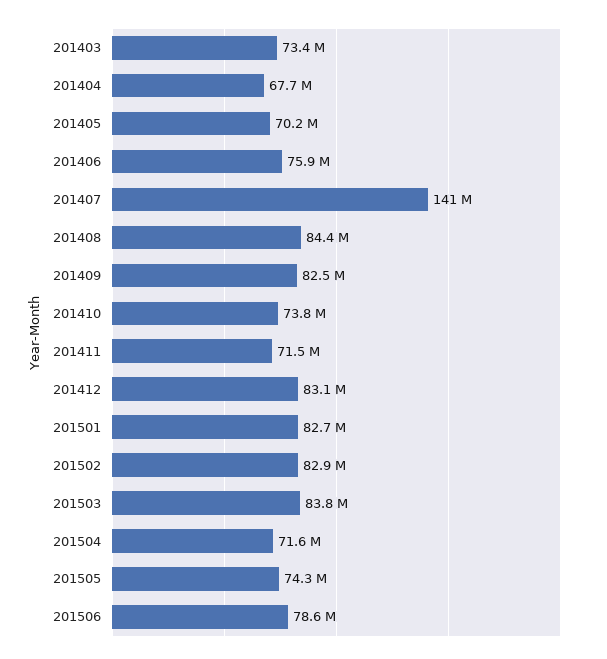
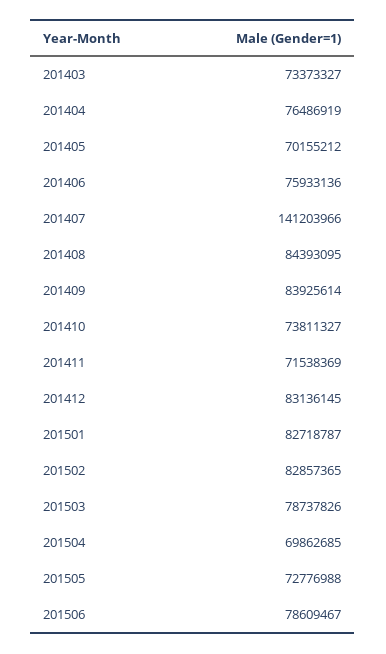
  {
    "201403": 73373327,
-   "201404": 67700000,
+   "201404": 76486919,
    "201405": 70155212,
    "201406": 75933136,
    "201407": 141203966,
    "201408": 84393095,
-   "201409": 82500000,
+   "201409": 83925614,
    "201410": 73811327,
    "201411": 71538369,
    "201412": 83136145,
    "201501": 82718787,
    "201502": 82857365,
-   "201503": 83800000,
+   "201503": 78737826,
-   "201504": 71600000,
+   "201504": 69862685,
-   "201505": 74300000,
+   "201505": 72776988,
    "201506": 78609467
  }

